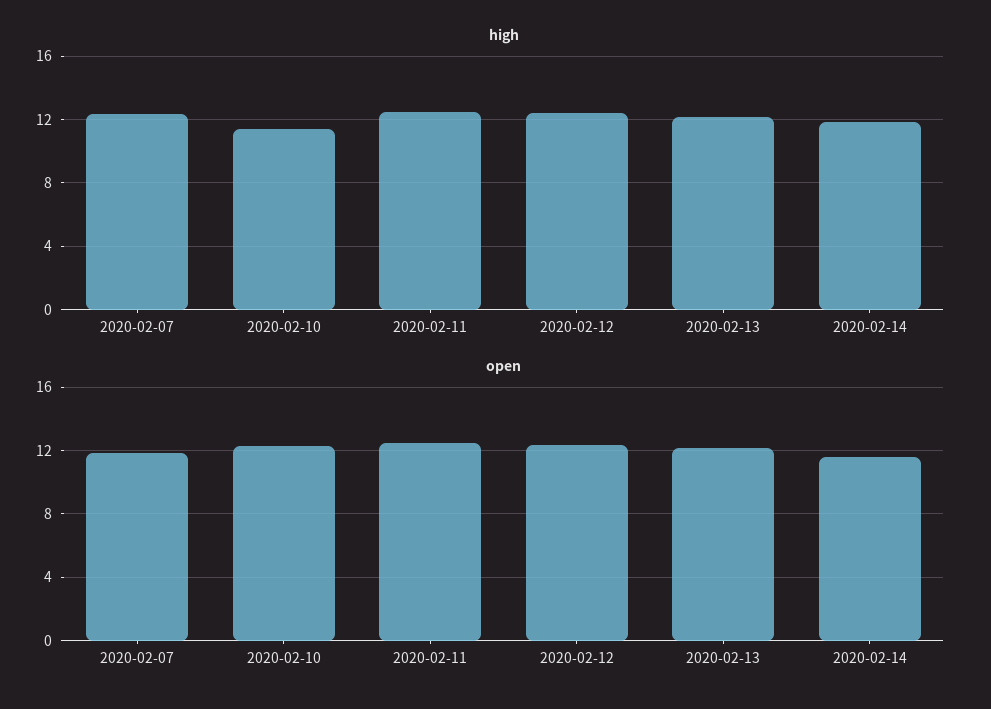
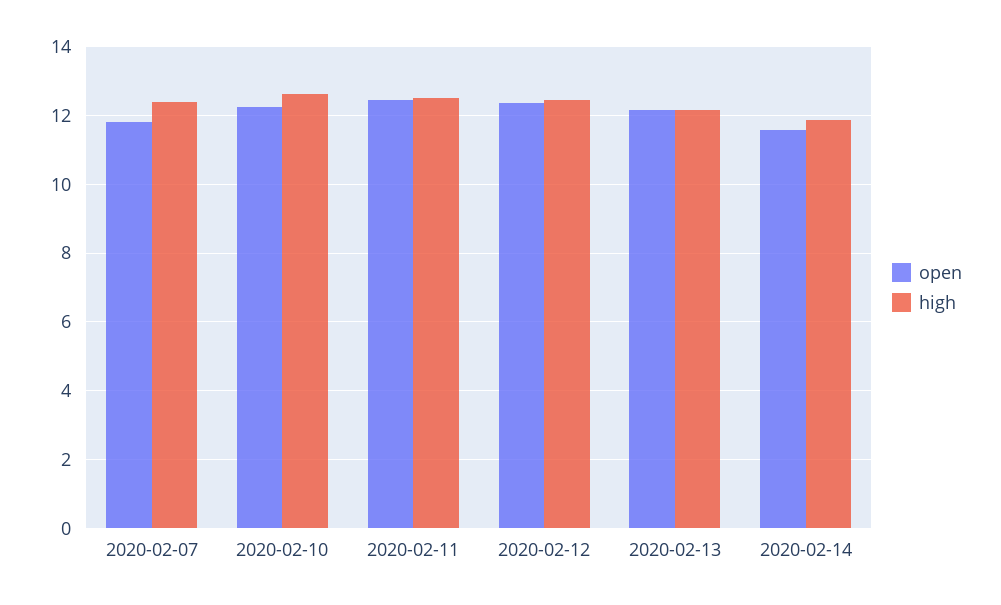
  {
    "high": {
      "2020-02-07": 12.4,
-     "2020-02-10": 11.5,
+     "2020-02-10": 12.6,
      "2020-02-11": 12.6,
      "2020-02-12": 12.4,
      "2020-02-13": 12.2,
      "2020-02-14": 11.8
    },
    "open": {
      "2020-02-07": 11.8,
      "2020-02-10": 12.2,
      "2020-02-11": 12.4,
      "2020-02-12": 12.4,
      "2020-02-13": 12.2,
      "2020-02-14": 11.6
    }
  }

